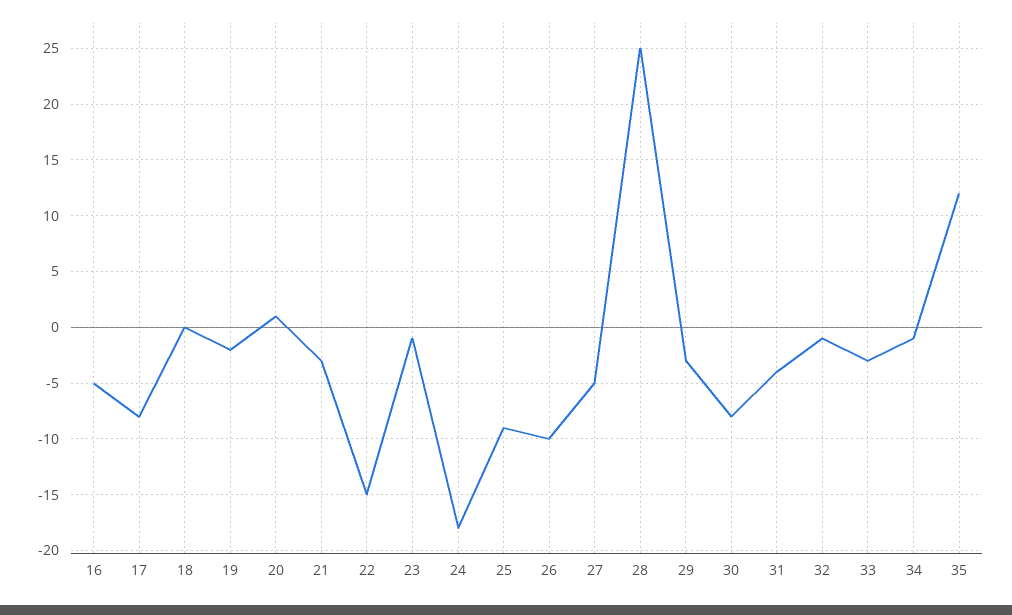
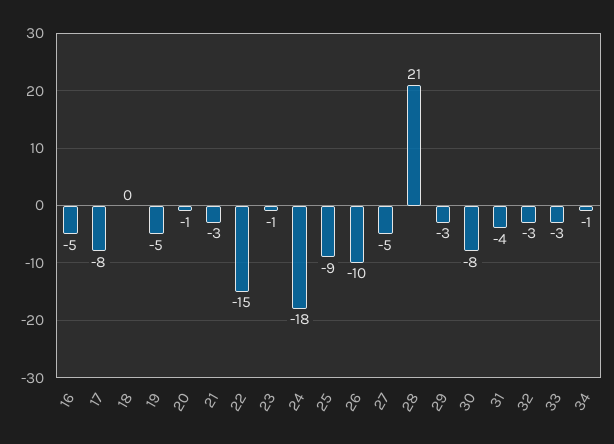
  {
    "16": -5,
    "17": -8,
    "18": 0,
-   "19": -2,
+   "19": -5,
-   "20": 1,
+   "20": -1,
    "21": -3,
    "22": -15,
    "23": -1,
    "24": -18,
    "25": -9,
    "26": -10,
    "27": -5,
-   "28": 25,
+   "28": 21,
    "29": -3,
    "30": -8,
    "31": -4,
-   "32": -1,
+   "32": -3,
    "33": -3,
-   "34": -1,
+   "34": -1
-   "35": 12
  }

